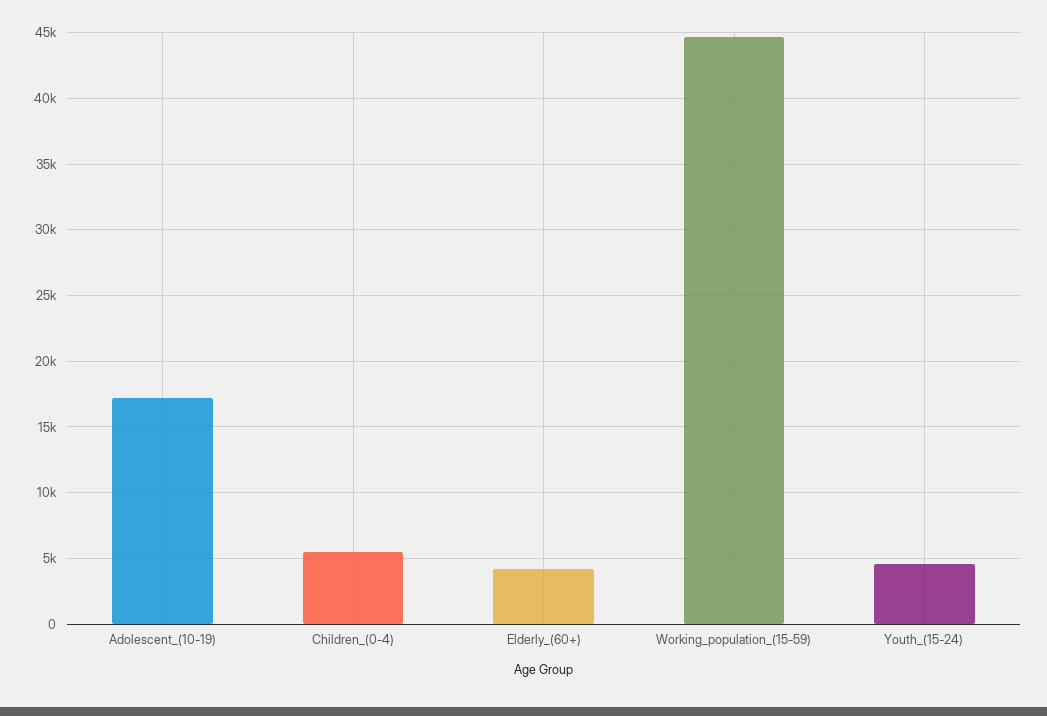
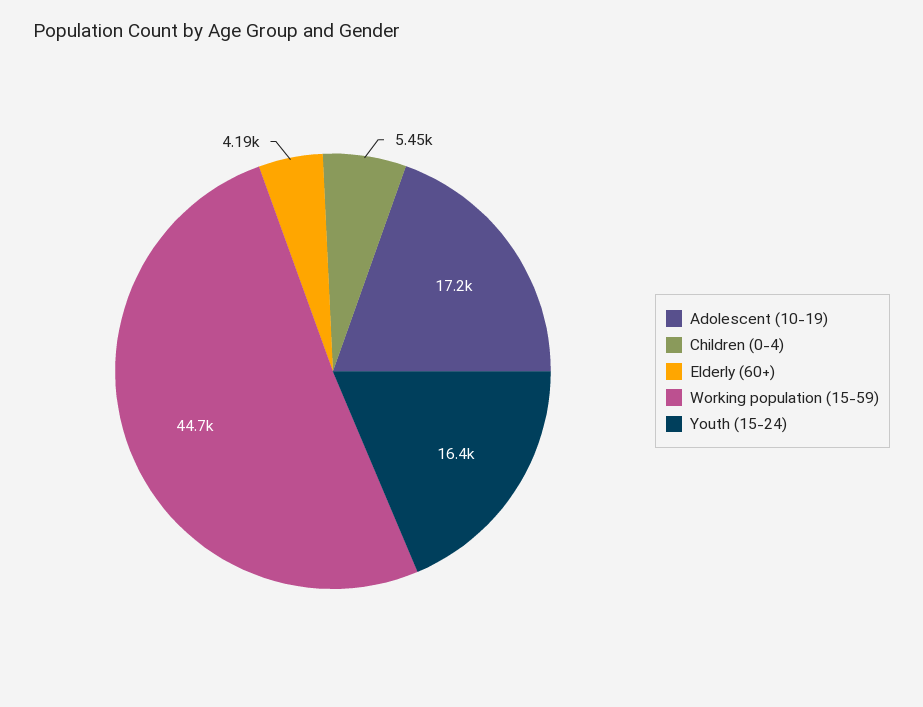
  {
    "Adolescent_(10-19)": 17200,
    "Children_(0-4)": 5450,
    "Elderly_(60+)": 4190,
    "Working_population_(15-59)": 44700,
-   "Youth_(15-24)": 4500
+   "Youth_(15-24)": 16400
  }

